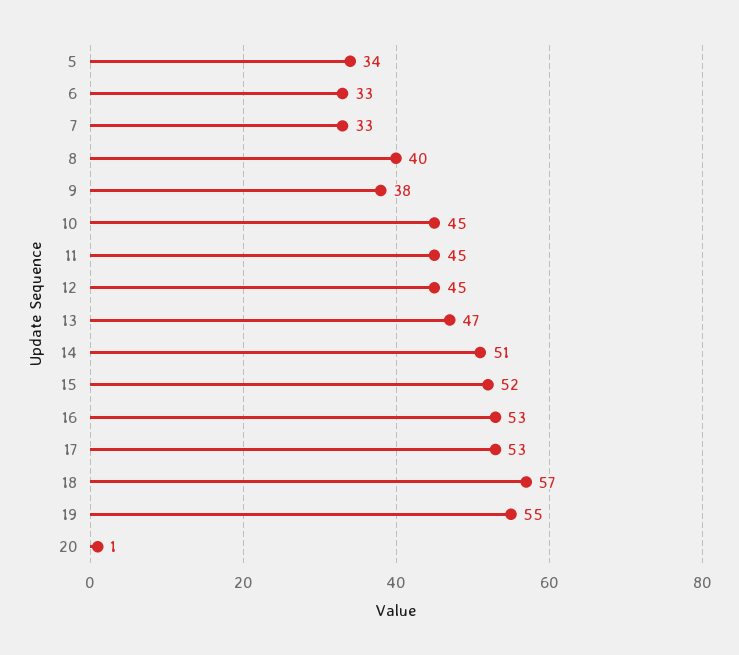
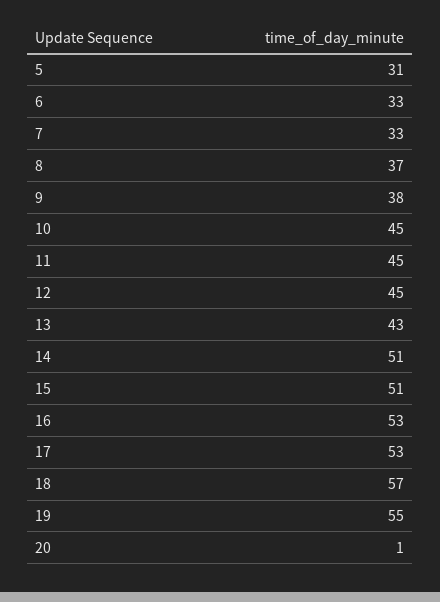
  {
-   "5": 34,
+   "5": 31,
    "6": 33,
    "7": 33,
-   "8": 40,
+   "8": 37,
    "9": 38,
    "10": 45,
    "11": 45,
    "12": 45,
-   "13": 47,
+   "13": 43,
    "14": 51,
-   "15": 52,
+   "15": 51,
    "16": 53,
    "17": 53,
    "18": 57,
    "19": 55,
    "20": 1
  }

